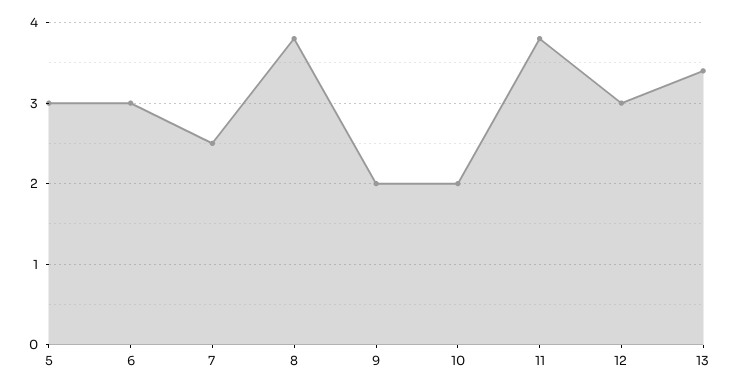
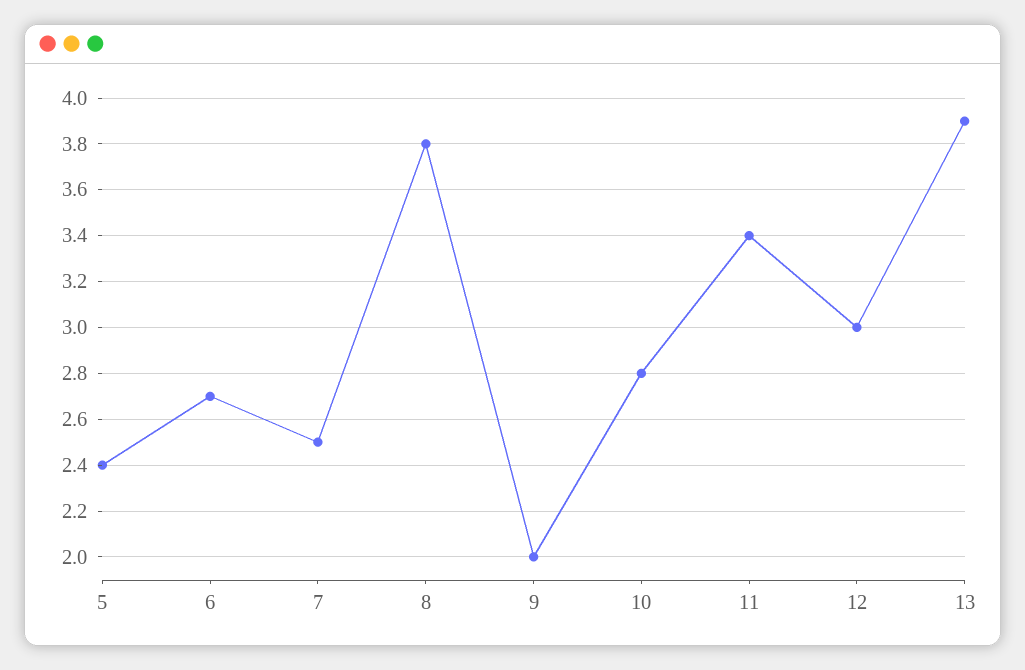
  {
-   "5": 3,
+   "5": 2.4,
-   "6": 3,
+   "6": 2.7,
    "7": 2.5,
    "8": 3.8,
    "9": 2,
-   "10": 2,
+   "10": 2.8,
-   "11": 3.8,
+   "11": 3.4,
    "12": 3,
-   "13": 3.4
+   "13": 3.9
  }

